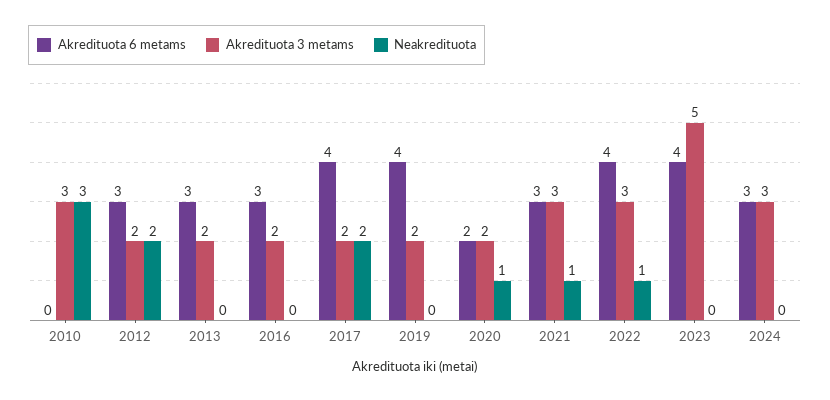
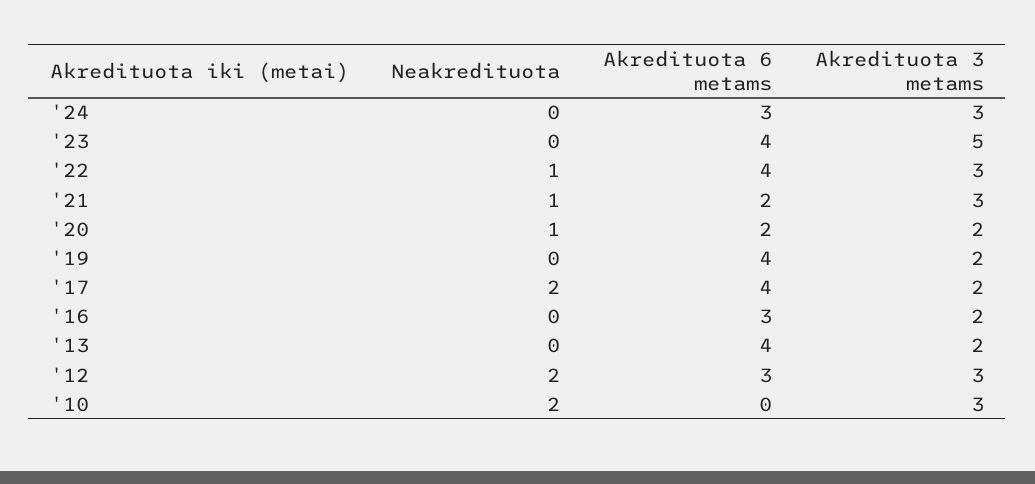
  {
    "Akredituota 6 metams": {
      "2010": 0,
      "2012": 3,
-     "2013": 3,
+     "2013": 4,
      "2016": 3,
      "2017": 4,
      "2019": 4,
      "2020": 2,
-     "2021": 3,
+     "2021": 2,
      "2022": 4,
      "2023": 4,
      "2024": 3
    },
    "Akredituota 3 metams": {
      "2010": 3,
-     "2012": 2,
+     "2012": 3,
      "2013": 2,
      "2016": 2,
      "2017": 2,
      "2019": 2,
      "2020": 2,
      "2021": 3,
      "2022": 3,
      "2023": 5,
      "2024": 3
    },
    "Neakredituota": {
-     "2010": 3,
+     "2010": 2,
      "2012": 2,
      "2013": 0,
      "2016": 0,
      "2017": 2,
      "2019": 0,
      "2020": 1,
      "2021": 1,
      "2022": 1,
      "2023": 0,
      "2024": 0
    }
  }

